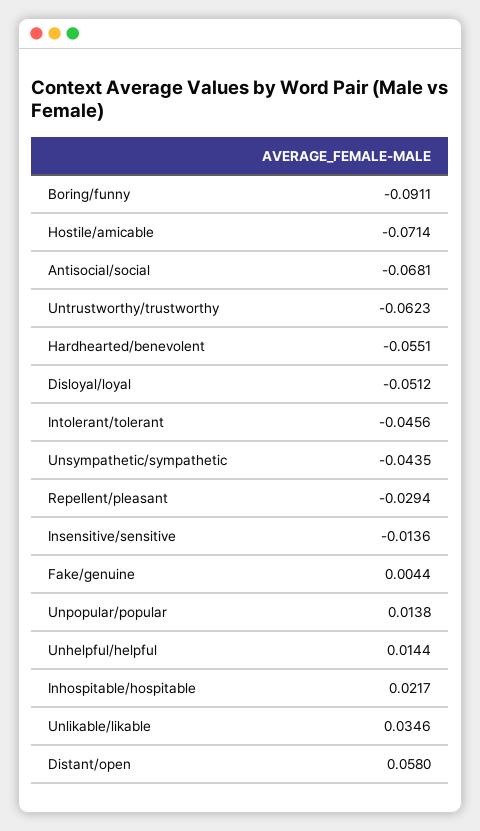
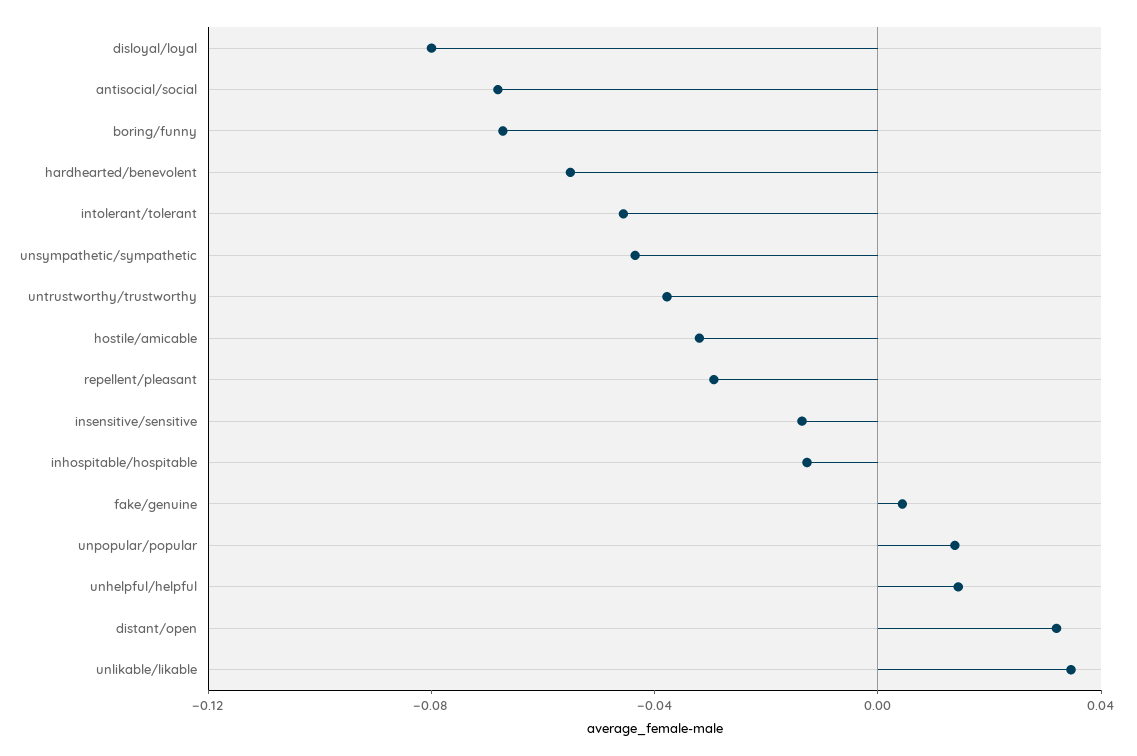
  {
-   "Boring/funny": -0.0911,
+   "Boring/funny": -0.07,
-   "Hostile/amicable": -0.0714,
+   "Hostile/amicable": -0.03,
    "Antisocial/social": -0.0681,
-   "Untrustworthy/trustworthy": -0.0623,
+   "Untrustworthy/trustworthy": -0.04,
    "Hardhearted/benevolent": -0.0551,
-   "Disloyal/loyal": -0.0512,
+   "Disloyal/loyal": -0.08,
    "Intolerant/tolerant": -0.0456,
    "Unsympathetic/sympathetic": -0.0435,
    "Repellent/pleasant": -0.0294,
    "Insensitive/sensitive": -0.0136,
    "Fake/genuine": 0.0044,
    "Unpopular/popular": 0.0138,
    "Unhelpful/helpful": 0.0144,
-   "Inhospitable/hospitable": 0.0217,
+   "Inhospitable/hospitable": -0.01,
    "Unlikable/likable": 0.0346,
-   "Distant/open": 0.058
+   "Distant/open": 0.03
  }

